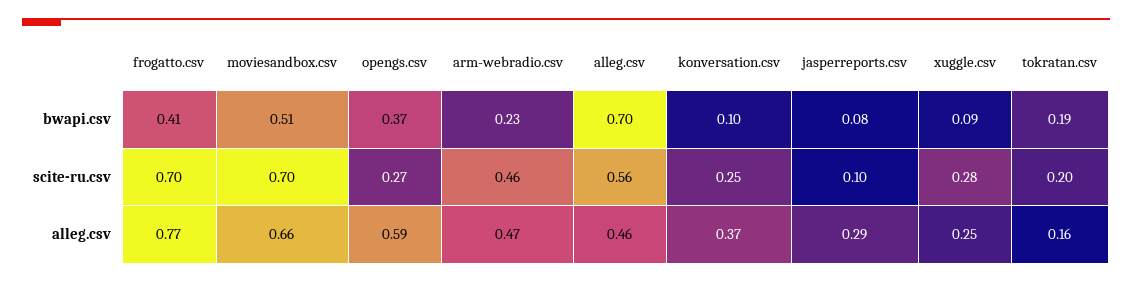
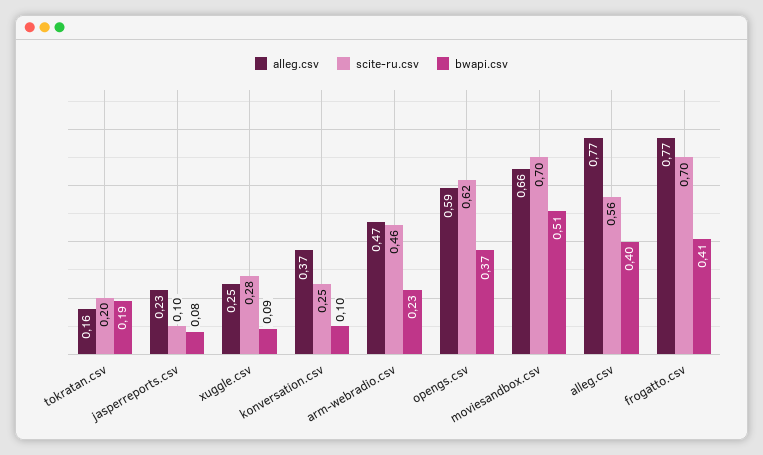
  {
    "bwapi.csv": {
      "frogatto.csv": 0.41,
      "moviesandbox.csv": 0.51,
      "opengs.csv": 0.37,
      "arm-webradio.csv": 0.23,
-     "alleg.csv": 0.7,
+     "alleg.csv": 0.4,
      "konversation.csv": 0.1,
      "jasperreports.csv": 0.08,
      "xuggle.csv": 0.09,
      "tokratan.csv": 0.19
    },
    "scite-ru.csv": {
      "frogatto.csv": 0.7,
      "moviesandbox.csv": 0.7,
-     "opengs.csv": 0.27,
+     "opengs.csv": 0.62,
      "arm-webradio.csv": 0.46,
      "alleg.csv": 0.56,
      "konversation.csv": 0.25,
      "jasperreports.csv": 0.1,
      "xuggle.csv": 0.28,
      "tokratan.csv": 0.2
    },
    "alleg.csv": {
      "frogatto.csv": 0.77,
      "moviesandbox.csv": 0.66,
      "opengs.csv": 0.59,
      "arm-webradio.csv": 0.47,
-     "alleg.csv": 0.46,
+     "alleg.csv": 0.77,
      "konversation.csv": 0.37,
-     "jasperreports.csv": 0.29,
+     "jasperreports.csv": 0.23,
      "xuggle.csv": 0.25,
      "tokratan.csv": 0.16
    }
  }

